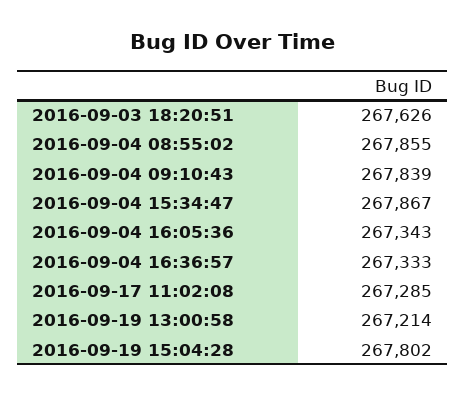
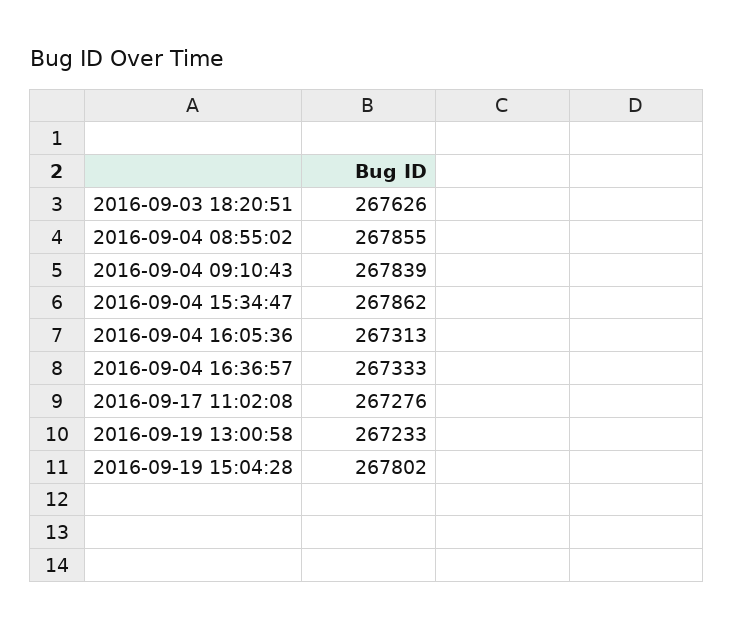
  {
    "2016-09-03 18:20:51": 267626,
    "2016-09-04 08:55:02": 267855,
    "2016-09-04 09:10:43": 267839,
-   "2016-09-04 15:34:47": 267867,
+   "2016-09-04 15:34:47": 267862,
-   "2016-09-04 16:05:36": 267343,
+   "2016-09-04 16:05:36": 267313,
    "2016-09-04 16:36:57": 267333,
-   "2016-09-17 11:02:08": 267285,
+   "2016-09-17 11:02:08": 267276,
-   "2016-09-19 13:00:58": 267214,
+   "2016-09-19 13:00:58": 267233,
    "2016-09-19 15:04:28": 267802
  }

